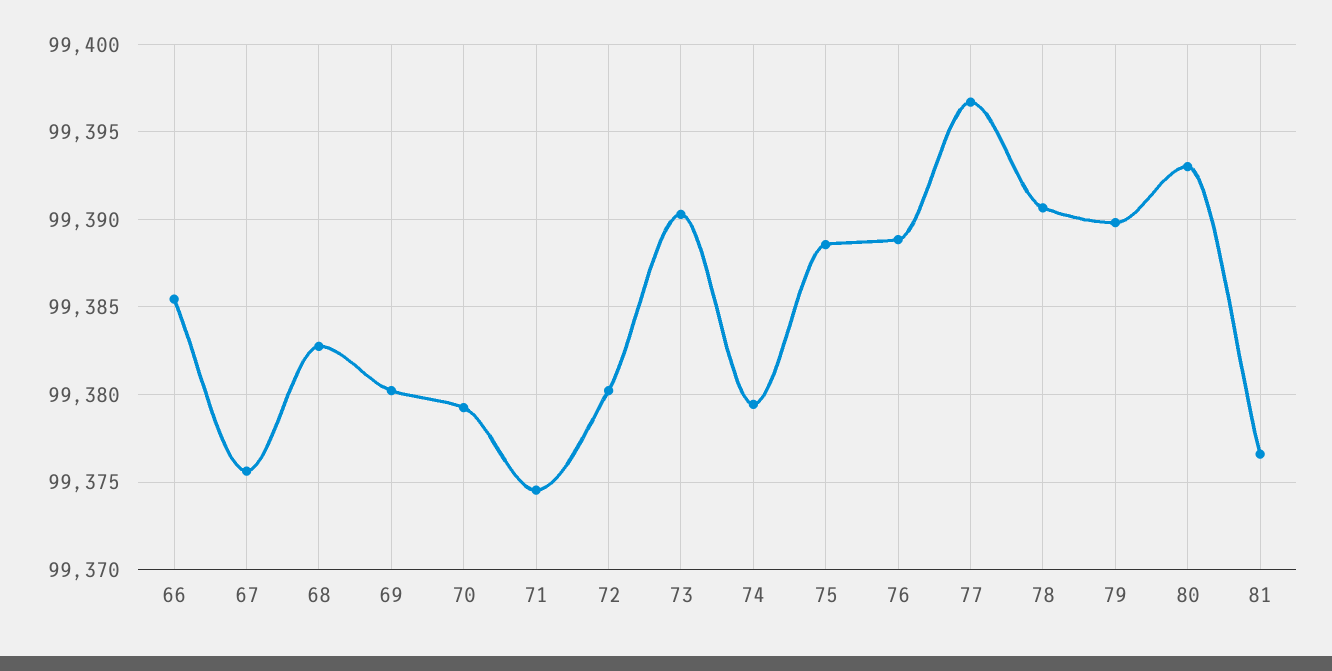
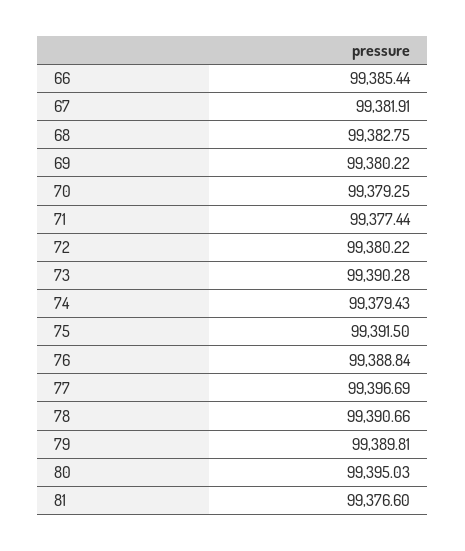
  {
    "66": 99385.44,
-   "67": 99375.5,
+   "67": 99381.91,
    "68": 99382.75,
    "69": 99380.22,
    "70": 99379.25,
-   "71": 99374.5,
+   "71": 99377.44,
    "72": 99380.22,
    "73": 99390.28,
    "74": 99379.43,
-   "75": 99388.5,
+   "75": 99391.5,
    "76": 99388.84,
    "77": 99396.69,
    "78": 99390.66,
    "79": 99389.81,
-   "80": 99393,
+   "80": 99395.03,
    "81": 99376.6
  }

